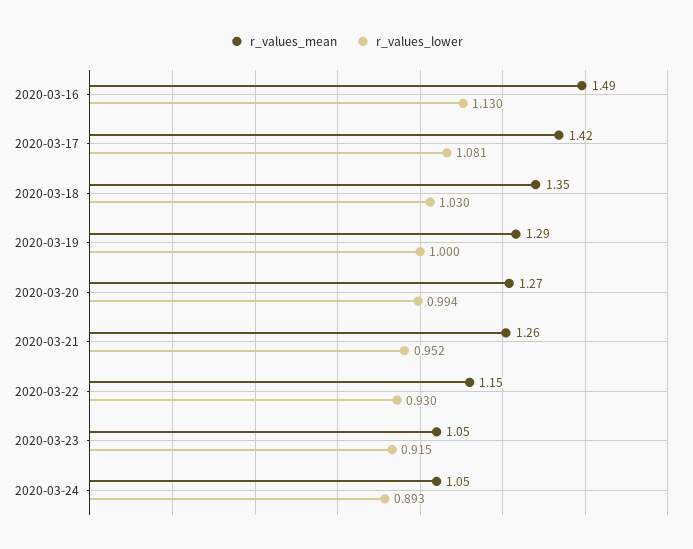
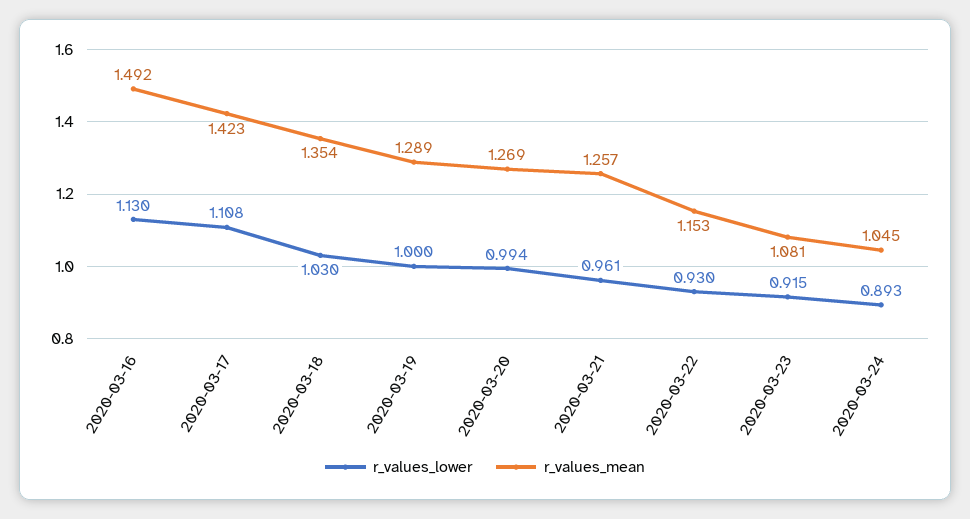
  {
    "r_values_mean": {
      "2020-03-16": 1.492,
      "2020-03-17": 1.423,
      "2020-03-18": 1.354,
      "2020-03-19": 1.289,
      "2020-03-20": 1.269,
      "2020-03-21": 1.257,
      "2020-03-22": 1.153,
-     "2020-03-23": 1.05,
+     "2020-03-23": 1.081,
      "2020-03-24": 1.045
    },
    "r_values_lower": {
      "2020-03-16": 1.13,
-     "2020-03-17": 1.081,
+     "2020-03-17": 1.108,
      "2020-03-18": 1.03,
      "2020-03-19": 1,
      "2020-03-20": 0.994,
-     "2020-03-21": 0.952,
+     "2020-03-21": 0.961,
      "2020-03-22": 0.93,
      "2020-03-23": 0.915,
      "2020-03-24": 0.893
    }
  }

